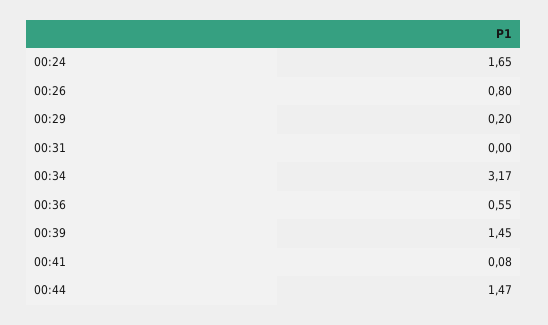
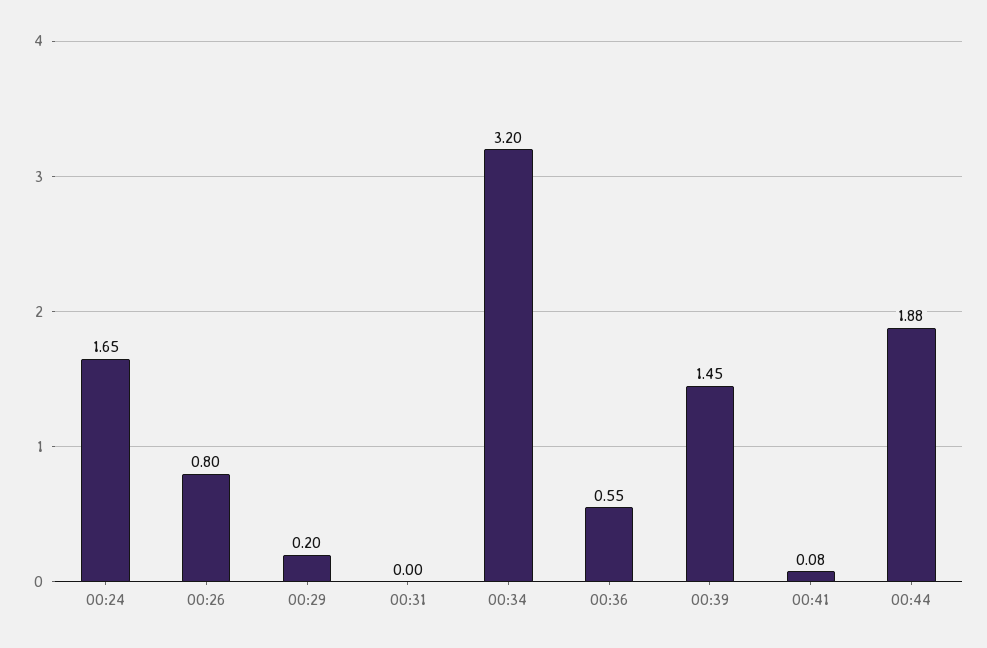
  {
    "00:24": 1.65,
    "00:26": 0.8,
    "00:29": 0.2,
    "00:31": 0,
-   "00:34": 3.17,
+   "00:34": 3.2,
    "00:36": 0.55,
    "00:39": 1.45,
    "00:41": 0.08,
-   "00:44": 1.47
+   "00:44": 1.88
  }

